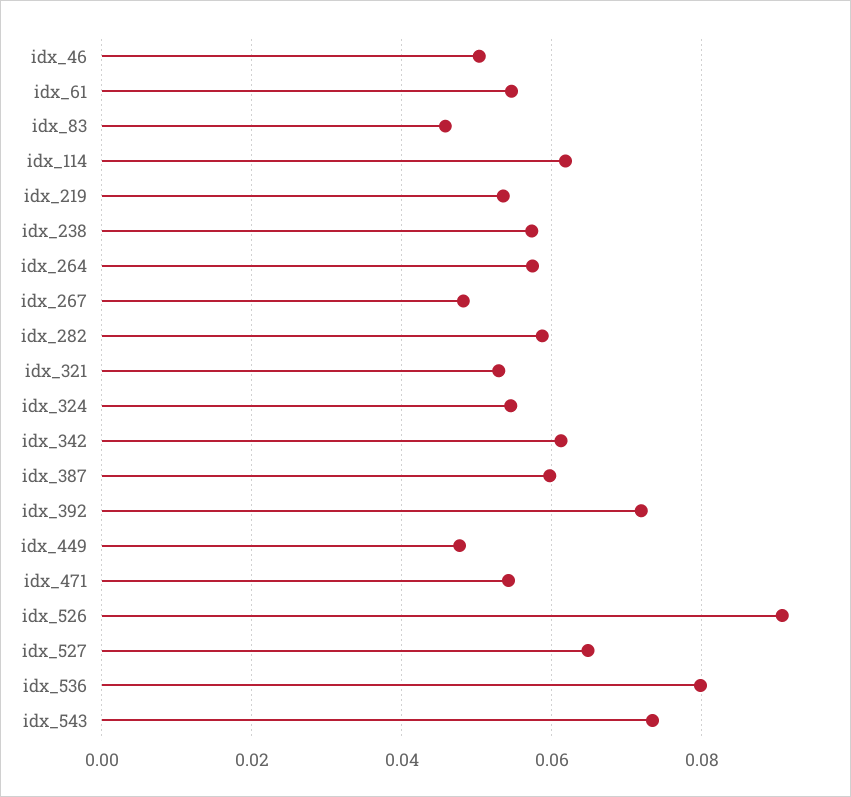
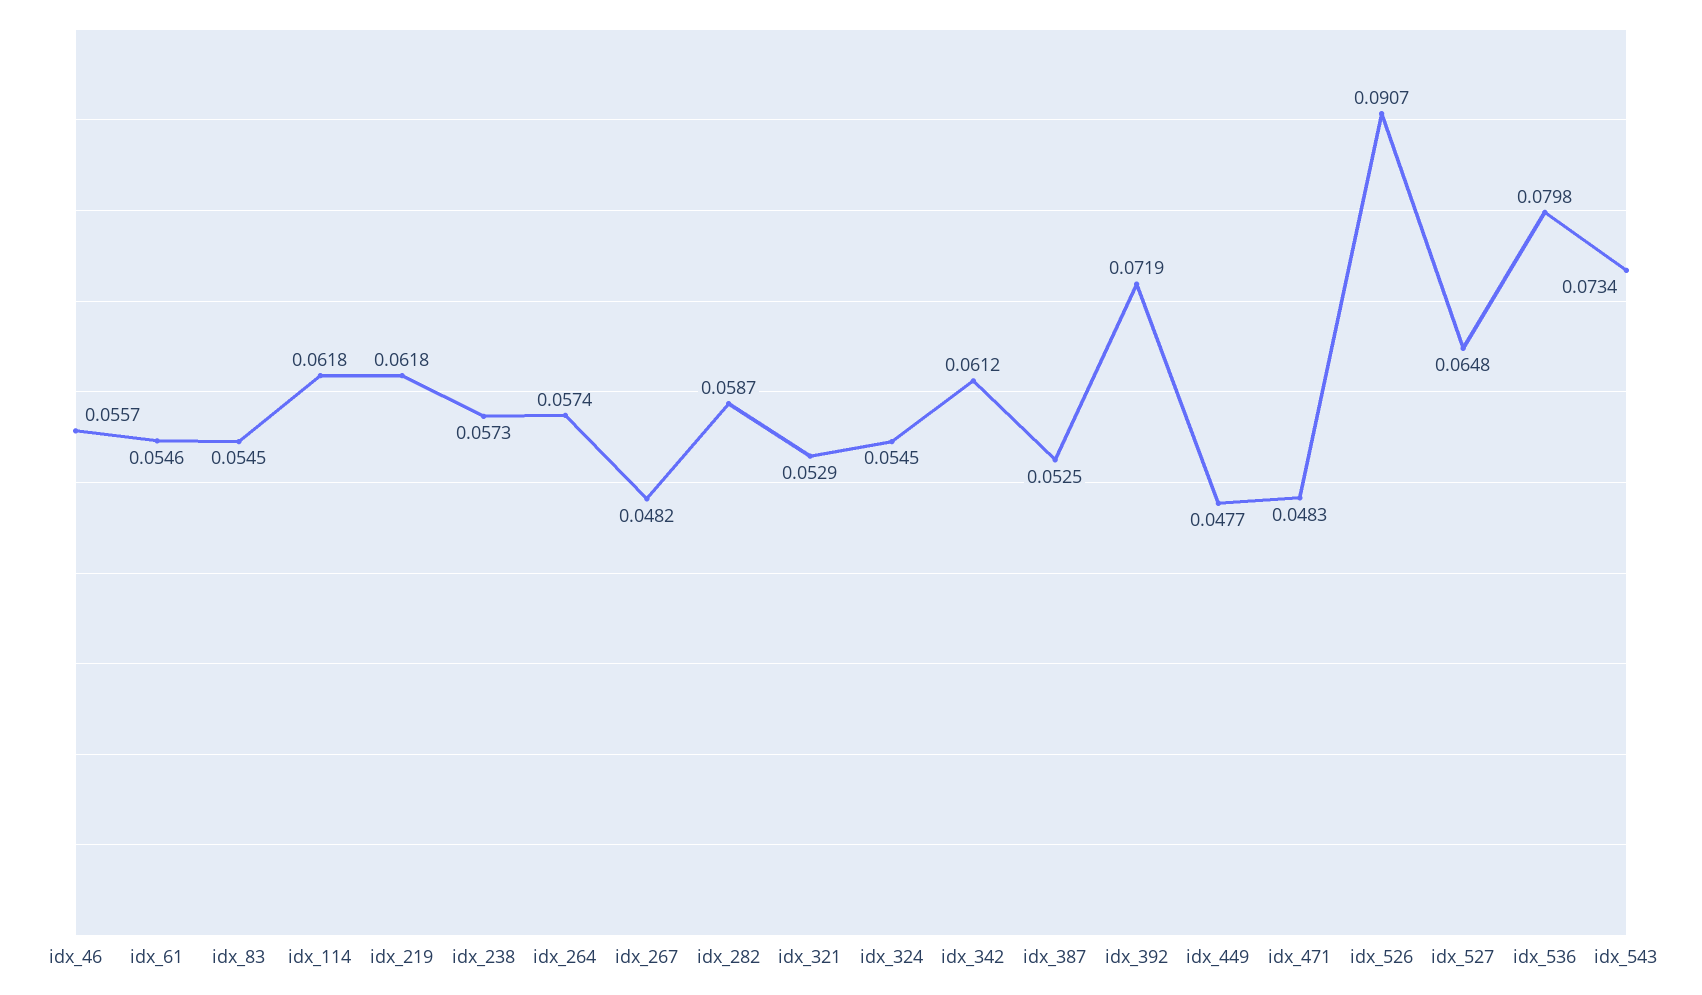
  {
-   "idx_46": 0.05,
+   "idx_46": 0.0557,
    "idx_61": 0.0546,
-   "idx_83": 0.046,
+   "idx_83": 0.0545,
    "idx_114": 0.0618,
-   "idx_219": 0.054,
+   "idx_219": 0.0618,
    "idx_238": 0.0573,
    "idx_264": 0.0574,
    "idx_267": 0.0482,
    "idx_282": 0.0587,
    "idx_321": 0.0529,
    "idx_324": 0.0545,
    "idx_342": 0.0612,
-   "idx_387": 0.06,
+   "idx_387": 0.0525,
    "idx_392": 0.0719,
    "idx_449": 0.0477,
-   "idx_471": 0.054,
+   "idx_471": 0.0483,
    "idx_526": 0.0907,
    "idx_527": 0.0648,
    "idx_536": 0.0798,
    "idx_543": 0.0734
  }

